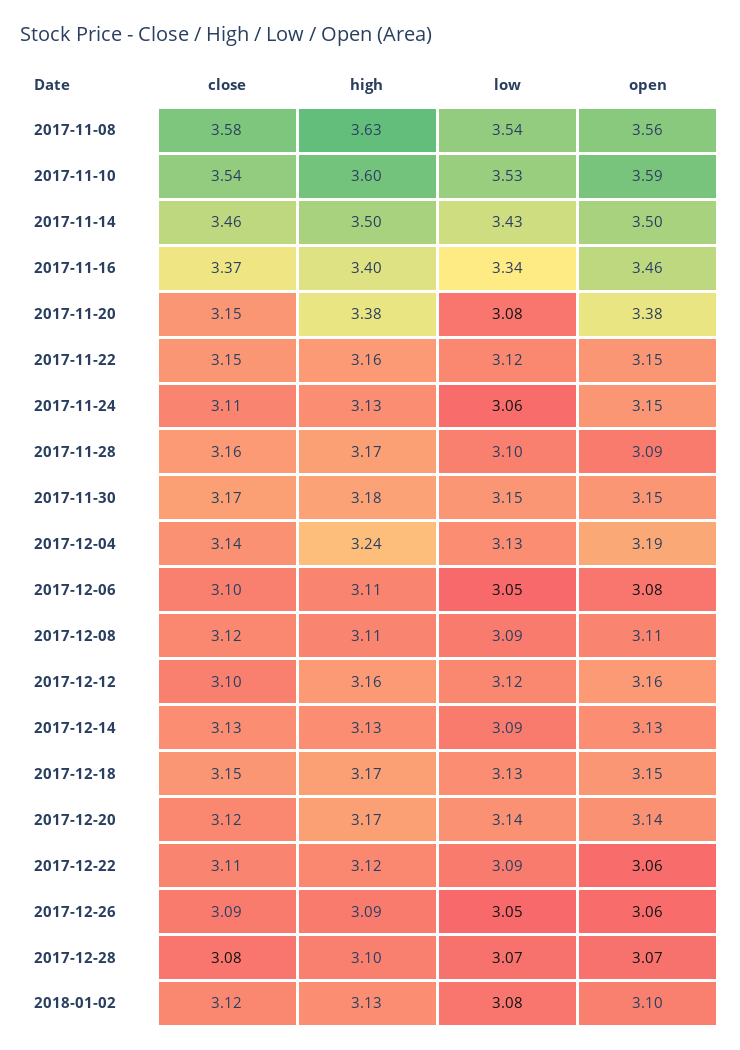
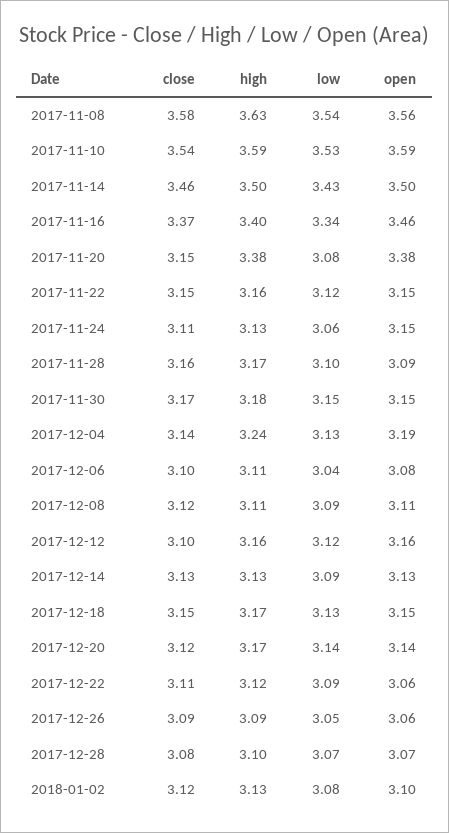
  {
    "close": {
      "2017-11-08": 3.58,
      "2017-11-10": 3.54,
      "2017-11-14": 3.46,
      "2017-11-16": 3.37,
      "2017-11-20": 3.15,
      "2017-11-22": 3.15,
      "2017-11-24": 3.11,
      "2017-11-28": 3.16,
      "2017-11-30": 3.17,
      "2017-12-04": 3.14,
      "2017-12-06": 3.1,
      "2017-12-08": 3.12,
      "2017-12-12": 3.1,
      "2017-12-14": 3.13,
      "2017-12-18": 3.15,
      "2017-12-20": 3.12,
      "2017-12-22": 3.11,
      "2017-12-26": 3.09,
      "2017-12-28": 3.08,
      "2018-01-02": 3.12
    },
    "high": {
      "2017-11-08": 3.63,
-     "2017-11-10": 3.6,
+     "2017-11-10": 3.59,
      "2017-11-14": 3.5,
      "2017-11-16": 3.4,
      "2017-11-20": 3.38,
      "2017-11-22": 3.16,
      "2017-11-24": 3.13,
      "2017-11-28": 3.17,
      "2017-11-30": 3.18,
      "2017-12-04": 3.24,
      "2017-12-06": 3.11,
      "2017-12-08": 3.11,
      "2017-12-12": 3.16,
      "2017-12-14": 3.13,
      "2017-12-18": 3.17,
      "2017-12-20": 3.17,
      "2017-12-22": 3.12,
      "2017-12-26": 3.09,
      "2017-12-28": 3.1,
      "2018-01-02": 3.13
    },
    "low": {
      "2017-11-08": 3.54,
      "2017-11-10": 3.53,
      "2017-11-14": 3.43,
      "2017-11-16": 3.34,
      "2017-11-20": 3.08,
      "2017-11-22": 3.12,
      "2017-11-24": 3.06,
      "2017-11-28": 3.1,
      "2017-11-30": 3.15,
      "2017-12-04": 3.13,
-     "2017-12-06": 3.05,
+     "2017-12-06": 3.04,
      "2017-12-08": 3.09,
      "2017-12-12": 3.12,
      "2017-12-14": 3.09,
      "2017-12-18": 3.13,
      "2017-12-20": 3.14,
      "2017-12-22": 3.09,
      "2017-12-26": 3.05,
      "2017-12-28": 3.07,
      "2018-01-02": 3.08
    },
    "open": {
      "2017-11-08": 3.56,
      "2017-11-10": 3.59,
      "2017-11-14": 3.5,
      "2017-11-16": 3.46,
      "2017-11-20": 3.38,
      "2017-11-22": 3.15,
      "2017-11-24": 3.15,
      "2017-11-28": 3.09,
      "2017-11-30": 3.15,
      "2017-12-04": 3.19,
      "2017-12-06": 3.08,
      "2017-12-08": 3.11,
      "2017-12-12": 3.16,
      "2017-12-14": 3.13,
      "2017-12-18": 3.15,
      "2017-12-20": 3.14,
      "2017-12-22": 3.06,
      "2017-12-26": 3.06,
      "2017-12-28": 3.07,
      "2018-01-02": 3.1
    }
  }

